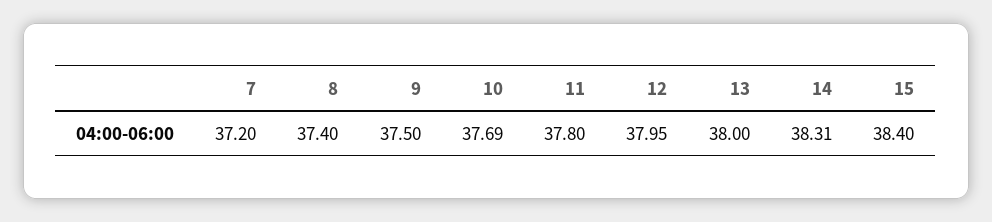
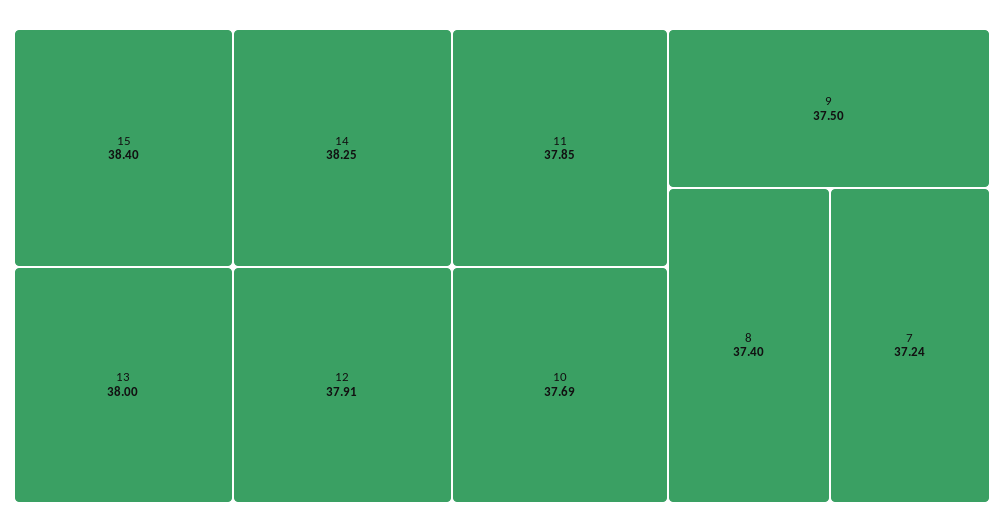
  {
-   "7": 37.2,
+   "7": 37.24,
    "8": 37.4,
    "9": 37.5,
    "10": 37.69,
-   "11": 37.8,
+   "11": 37.85,
-   "12": 37.95,
+   "12": 37.91,
    "13": 38,
-   "14": 38.31,
+   "14": 38.25,
    "15": 38.4
  }

